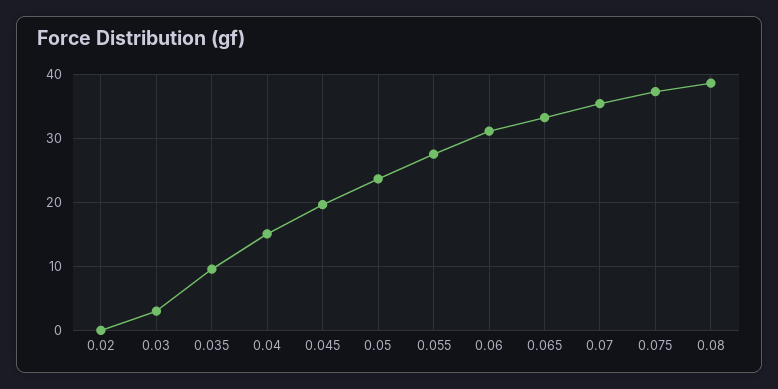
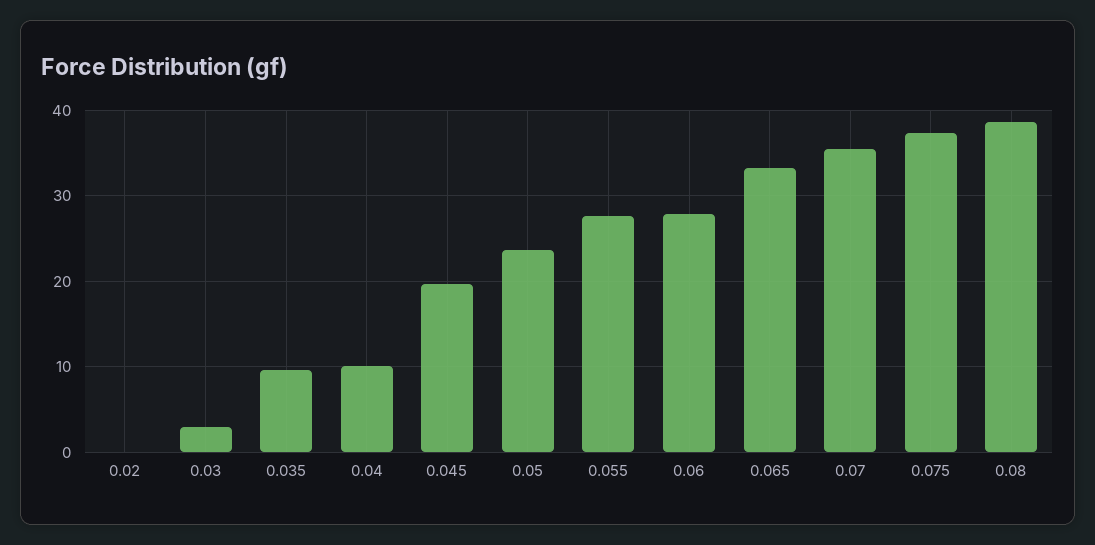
  {
    "0.02": 0,
    "0.03": 3,
    "0.035": 10,
-   "0.04": 15,
+   "0.04": 10,
    "0.045": 20,
    "0.05": 24,
    "0.055": 28,
-   "0.06": 31,
+   "0.06": 28,
    "0.065": 33,
    "0.07": 36,
    "0.075": 37,
    "0.08": 39
  }

